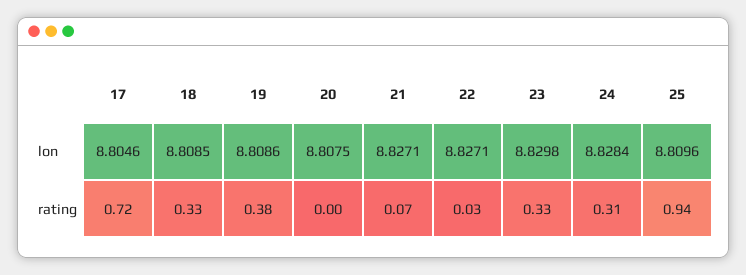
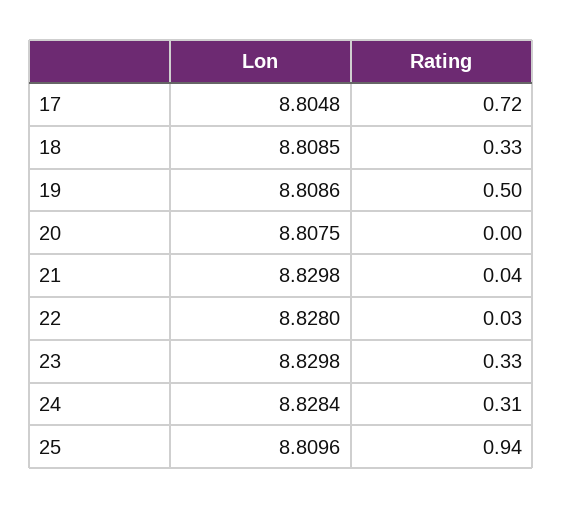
  {
    "17": {
-     "lon": 8.8046,
+     "lon": 8.8048,
      "rating": 0.72
    },
    "18": {
      "lon": 8.8085,
      "rating": 0.33
    },
    "19": {
      "lon": 8.8086,
-     "rating": 0.38
+     "rating": 0.5
    },
    "20": {
      "lon": 8.8075,
      "rating": 0
    },
    "21": {
-     "lon": 8.8271,
+     "lon": 8.8298,
-     "rating": 0.07
+     "rating": 0.04
    },
    "22": {
-     "lon": 8.8271,
+     "lon": 8.828,
      "rating": 0.03
    },
    "23": {
      "lon": 8.8298,
      "rating": 0.33
    },
    "24": {
      "lon": 8.8284,
      "rating": 0.31
    },
    "25": {
      "lon": 8.8096,
      "rating": 0.94
    }
  }

